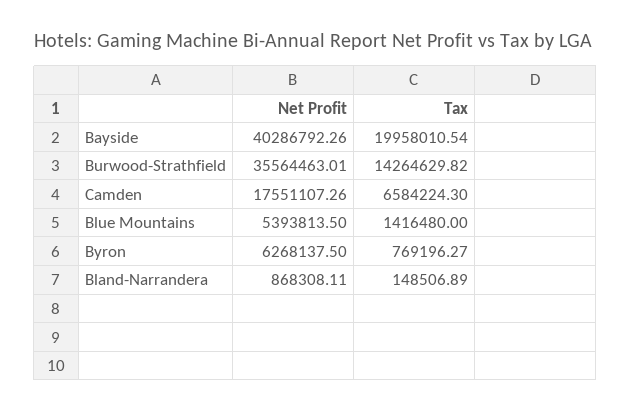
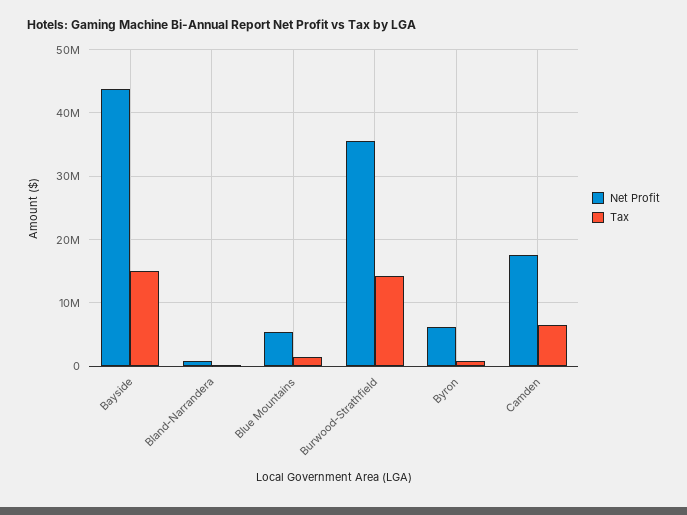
  {
    "Net Profit": {
-     "Bayside": 40286792.26,
+     "Bayside": 44000000,
      "Burwood-Strathfield": 35564463.01,
      "Camden": 17551107.26,
      "Blue Mountains": 5393813.5,
      "Byron": 6268137.5,
      "Bland-Narrandera": 868308.11
    },
    "Tax": {
-     "Bayside": 19958010.54,
+     "Bayside": 15000000,
      "Burwood-Strathfield": 14264629.82,
      "Camden": 6584224.3,
      "Blue Mountains": 1416480,
      "Byron": 769196.27,
      "Bland-Narrandera": 148506.89
    }
  }

